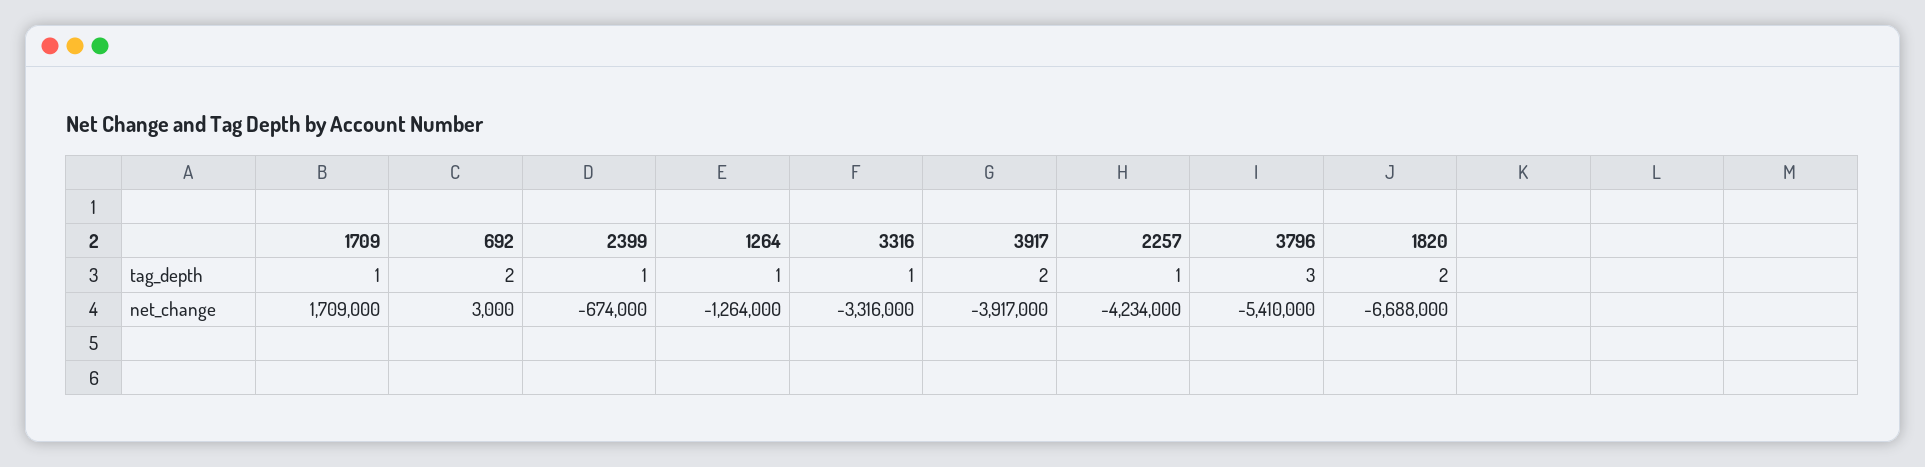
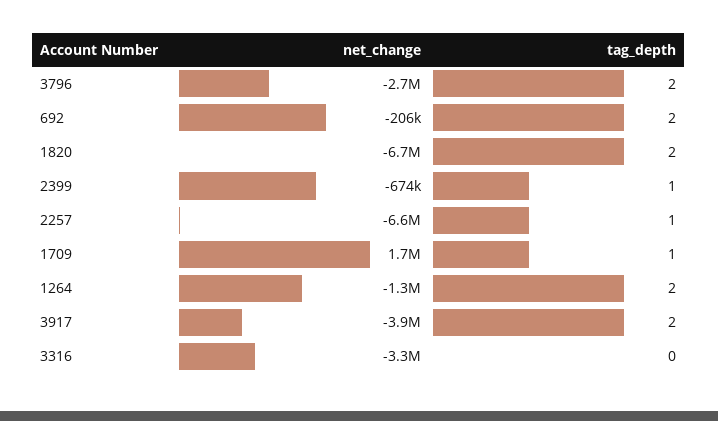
  {
    "1709": {
      "tag_depth": 1,
      "net_change": 1709000
    },
    "692": {
      "tag_depth": 2,
-     "net_change": 3000
+     "net_change": -206000
    },
    "2399": {
      "tag_depth": 1,
      "net_change": -674000
    },
    "1264": {
-     "tag_depth": 1,
+     "tag_depth": 2,
      "net_change": -1264000
    },
    "3316": {
-     "tag_depth": 1,
+     "tag_depth": 0,
      "net_change": -3316000
    },
    "3917": {
      "tag_depth": 2,
      "net_change": -3917000
    },
    "2257": {
      "tag_depth": 1,
-     "net_change": -4234000
+     "net_change": -6600000
    },
    "3796": {
-     "tag_depth": 3,
+     "tag_depth": 2,
-     "net_change": -5410000
+     "net_change": -2700000
    },
    "1820": {
      "tag_depth": 2,
      "net_change": -6688000
    }
  }

